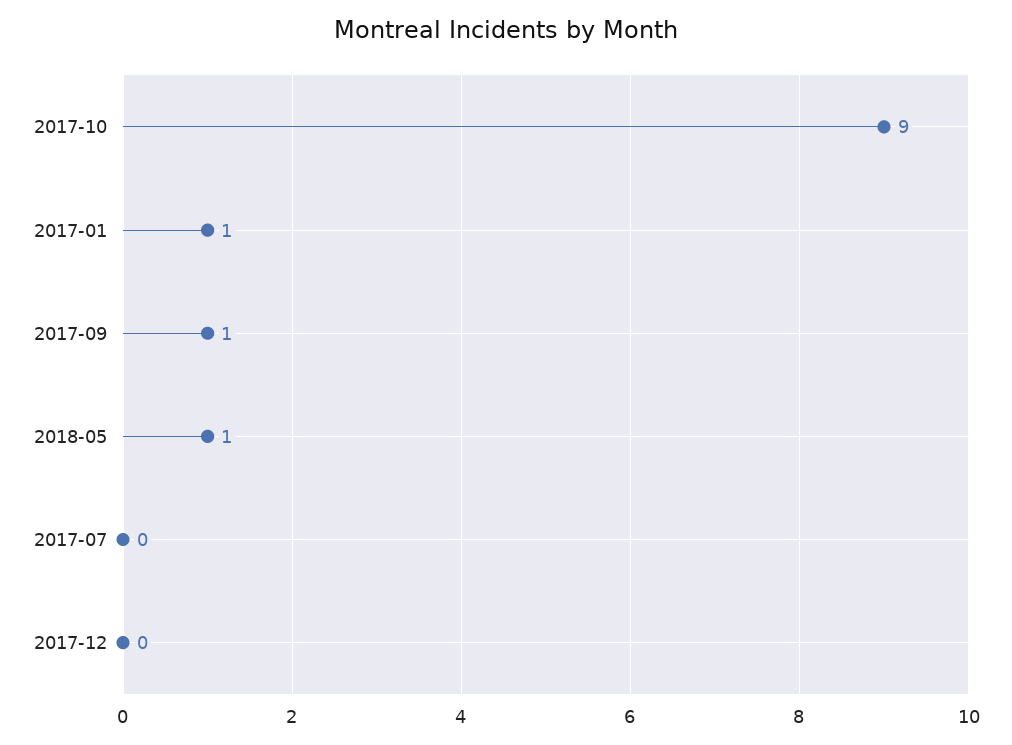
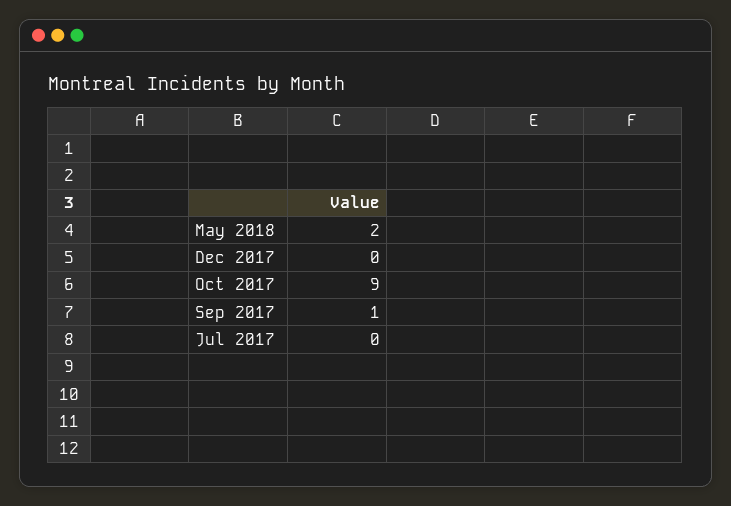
  {
    "2017-10": 9,
-   "2017-01": 1,
    "2017-09": 1,
-   "2018-05": 1,
+   "2018-05": 2,
    "2017-07": 0,
    "2017-12": 0
  }

